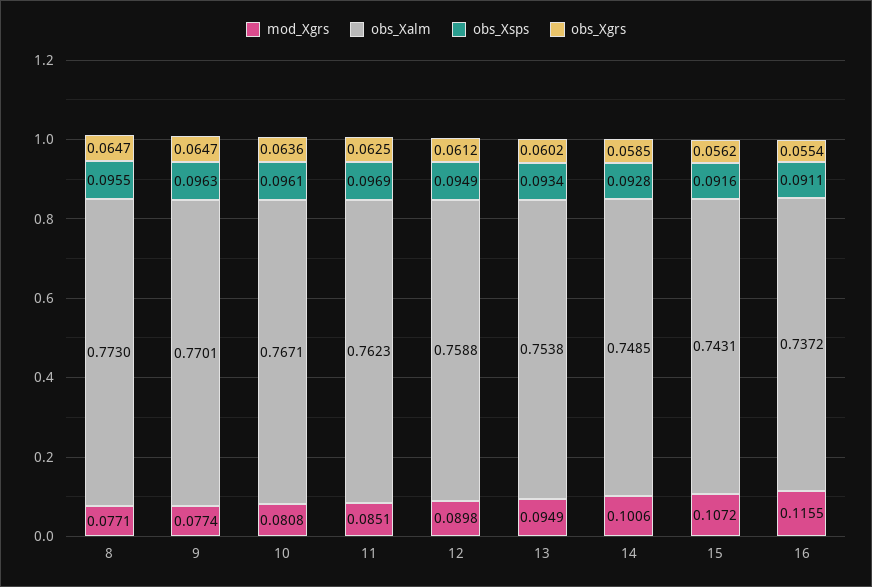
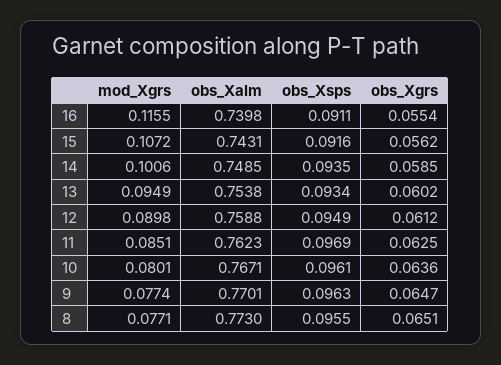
  {
    "mod_Xgrs": {
      "8": 0.0771,
      "9": 0.0774,
-     "10": 0.0808,
+     "10": 0.0801,
      "11": 0.0851,
      "12": 0.0898,
      "13": 0.0949,
      "14": 0.1006,
      "15": 0.1072,
      "16": 0.1155
    },
    "obs_Xalm": {
      "8": 0.773,
      "9": 0.7701,
      "10": 0.7671,
      "11": 0.7623,
      "12": 0.7588,
      "13": 0.7538,
      "14": 0.7485,
      "15": 0.7431,
-     "16": 0.7372
+     "16": 0.7398
    },
    "obs_Xsps": {
      "8": 0.0955,
      "9": 0.0963,
      "10": 0.0961,
      "11": 0.0969,
      "12": 0.0949,
      "13": 0.0934,
-     "14": 0.0928,
+     "14": 0.0935,
      "15": 0.0916,
      "16": 0.0911
    },
    "obs_Xgrs": {
-     "8": 0.0647,
+     "8": 0.0651,
      "9": 0.0647,
      "10": 0.0636,
      "11": 0.0625,
      "12": 0.0612,
      "13": 0.0602,
      "14": 0.0585,
      "15": 0.0562,
      "16": 0.0554
    }
  }

